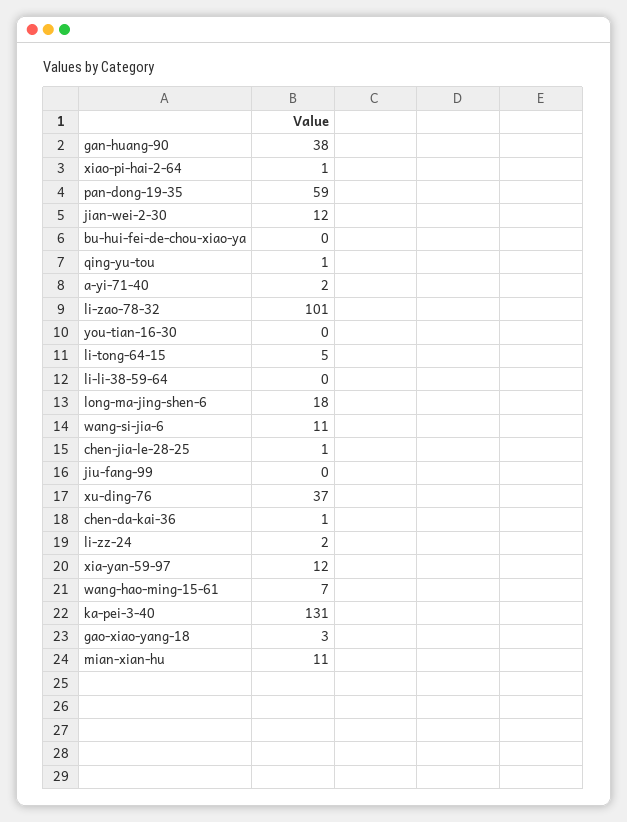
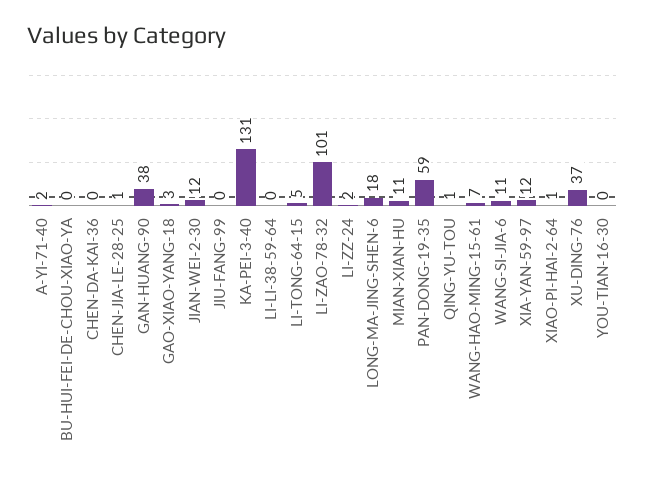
  {
    "gan-huang-90": 38,
    "xiao-pi-hai-2-64": 1,
    "pan-dong-19-35": 59,
    "jian-wei-2-30": 12,
    "bu-hui-fei-de-chou-xiao-ya": 0,
    "qing-yu-tou": 1,
    "a-yi-71-40": 2,
    "li-zao-78-32": 101,
    "you-tian-16-30": 0,
    "li-tong-64-15": 5,
    "li-li-38-59-64": 0,
    "long-ma-jing-shen-6": 18,
    "wang-si-jia-6": 11,
    "chen-jia-le-28-25": 1,
    "jiu-fang-99": 0,
    "xu-ding-76": 37,
-   "chen-da-kai-36": 1,
+   "chen-da-kai-36": 0,
    "li-zz-24": 2,
    "xia-yan-59-97": 12,
    "wang-hao-ming-15-61": 7,
    "ka-pei-3-40": 131,
    "gao-xiao-yang-18": 3,
    "mian-xian-hu": 11
  }

